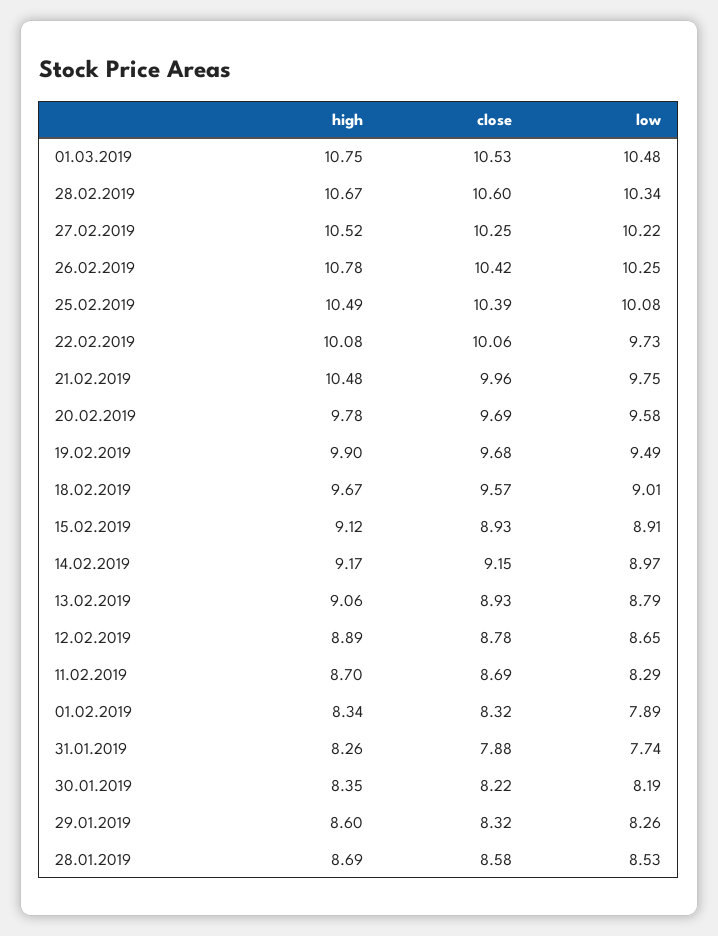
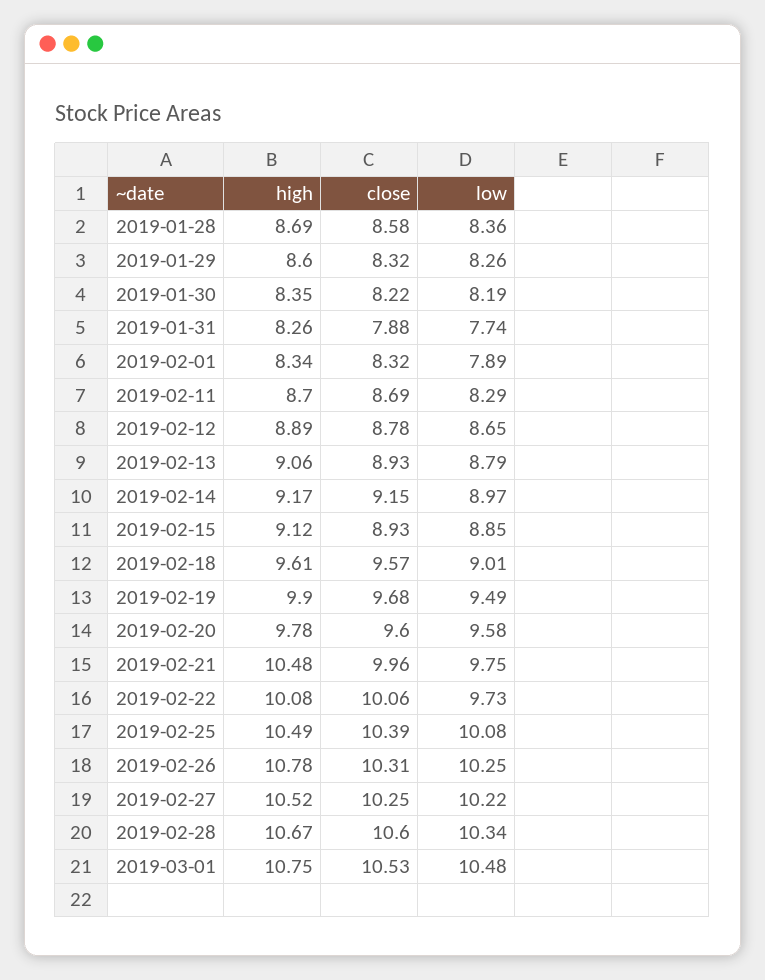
  {
    "high": {
      "01.03.2019": 10.75,
      "28.02.2019": 10.67,
      "27.02.2019": 10.52,
      "26.02.2019": 10.78,
      "25.02.2019": 10.49,
      "22.02.2019": 10.08,
      "21.02.2019": 10.48,
      "20.02.2019": 9.78,
      "19.02.2019": 9.9,
-     "18.02.2019": 9.67,
+     "18.02.2019": 9.61,
      "15.02.2019": 9.12,
      "14.02.2019": 9.17,
      "13.02.2019": 9.06,
      "12.02.2019": 8.89,
      "11.02.2019": 8.7,
      "01.02.2019": 8.34,
      "31.01.2019": 8.26,
      "30.01.2019": 8.35,
      "29.01.2019": 8.6,
      "28.01.2019": 8.69
    },
    "close": {
      "01.03.2019": 10.53,
      "28.02.2019": 10.6,
      "27.02.2019": 10.25,
-     "26.02.2019": 10.42,
+     "26.02.2019": 10.31,
      "25.02.2019": 10.39,
      "22.02.2019": 10.06,
      "21.02.2019": 9.96,
-     "20.02.2019": 9.69,
+     "20.02.2019": 9.6,
      "19.02.2019": 9.68,
      "18.02.2019": 9.57,
      "15.02.2019": 8.93,
      "14.02.2019": 9.15,
      "13.02.2019": 8.93,
      "12.02.2019": 8.78,
      "11.02.2019": 8.69,
      "01.02.2019": 8.32,
      "31.01.2019": 7.88,
      "30.01.2019": 8.22,
      "29.01.2019": 8.32,
      "28.01.2019": 8.58
    },
    "low": {
      "01.03.2019": 10.48,
      "28.02.2019": 10.34,
      "27.02.2019": 10.22,
      "26.02.2019": 10.25,
      "25.02.2019": 10.08,
      "22.02.2019": 9.73,
      "21.02.2019": 9.75,
      "20.02.2019": 9.58,
      "19.02.2019": 9.49,
      "18.02.2019": 9.01,
-     "15.02.2019": 8.91,
+     "15.02.2019": 8.85,
      "14.02.2019": 8.97,
      "13.02.2019": 8.79,
      "12.02.2019": 8.65,
      "11.02.2019": 8.29,
      "01.02.2019": 7.89,
      "31.01.2019": 7.74,
      "30.01.2019": 8.19,
      "29.01.2019": 8.26,
-     "28.01.2019": 8.53
+     "28.01.2019": 8.36
    }
  }

